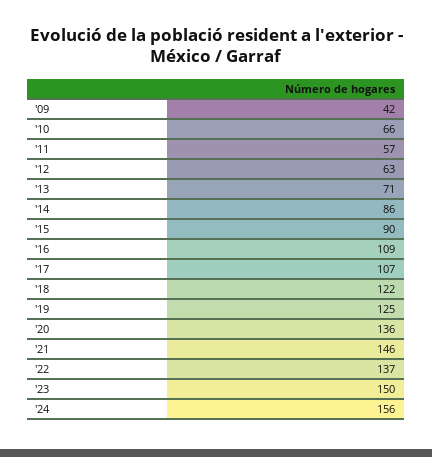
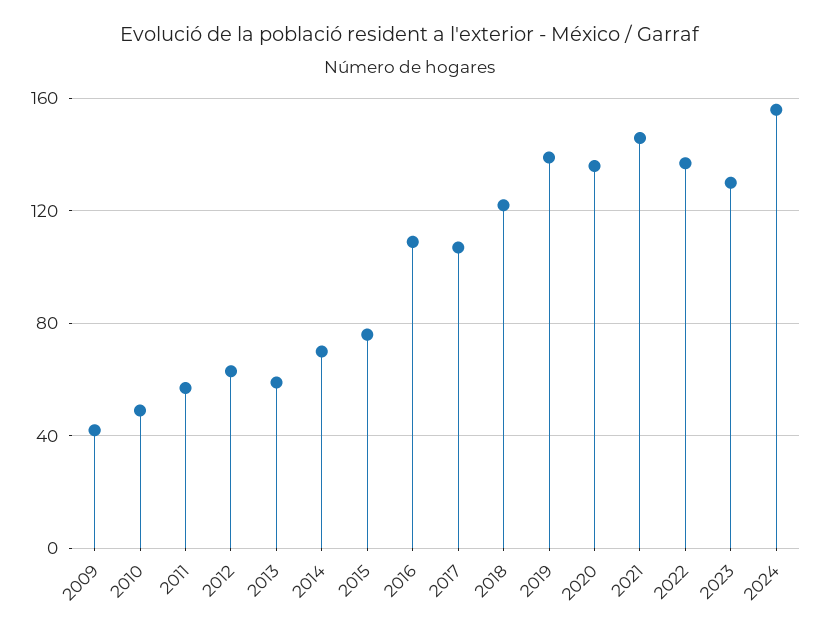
  {
    "'09": 42,
-   "'10": 66,
+   "'10": 50,
    "'11": 57,
    "'12": 63,
-   "'13": 71,
+   "'13": 60,
-   "'14": 86,
+   "'14": 70,
-   "'15": 90,
+   "'15": 75,
    "'16": 109,
    "'17": 107,
    "'18": 122,
-   "'19": 125,
+   "'19": 140,
    "'20": 136,
    "'21": 146,
    "'22": 137,
-   "'23": 150,
+   "'23": 130,
    "'24": 156
  }

